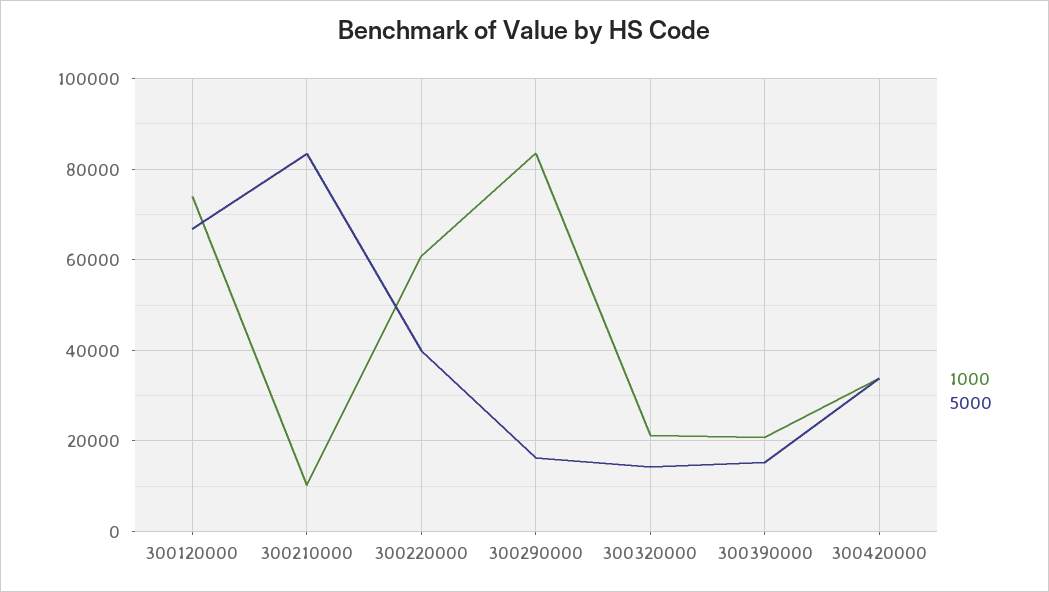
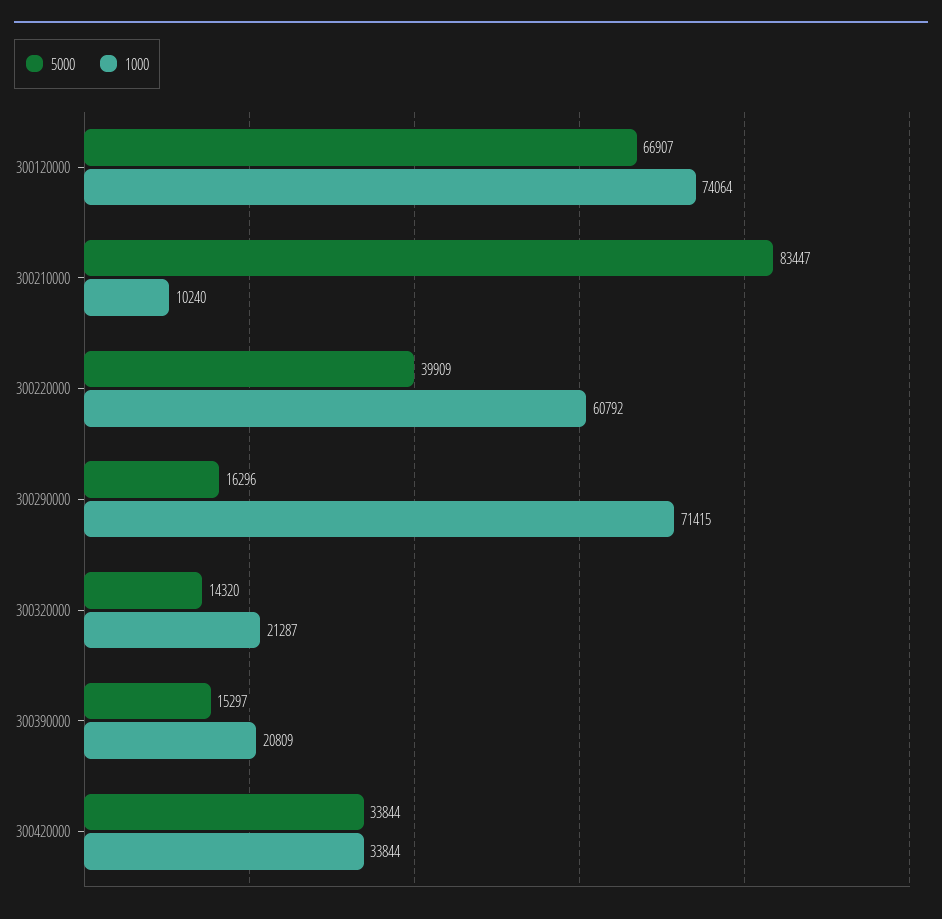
  {
    "1000": {
      "300120000": 74064,
      "300210000": 10240,
      "300220000": 60792,
-     "300290000": 84000,
+     "300290000": 71415,
      "300320000": 21287,
      "300390000": 20809,
      "300420000": 33844
    },
    "5000": {
      "300120000": 66907,
      "300210000": 83447,
      "300220000": 39909,
      "300290000": 16296,
      "300320000": 14320,
      "300390000": 15297,
      "300420000": 33844
    }
  }

